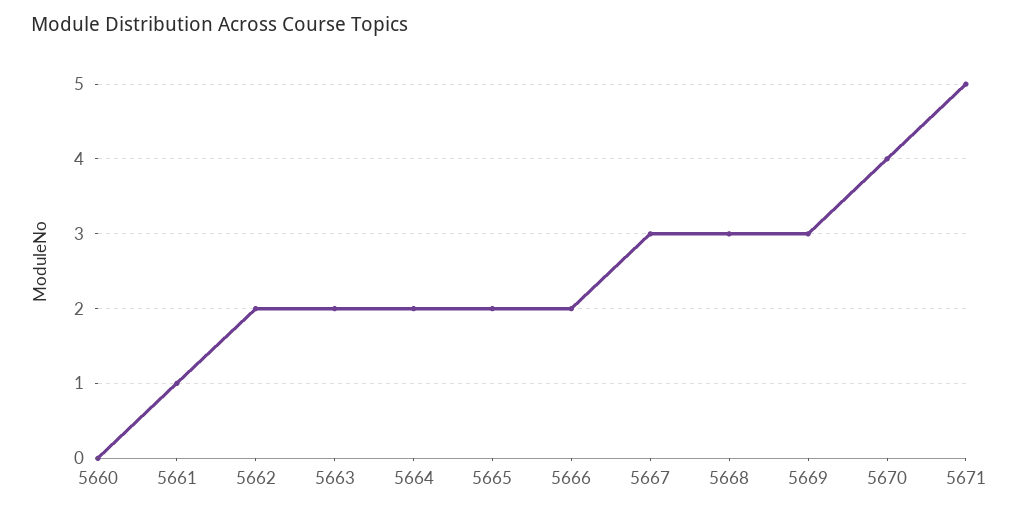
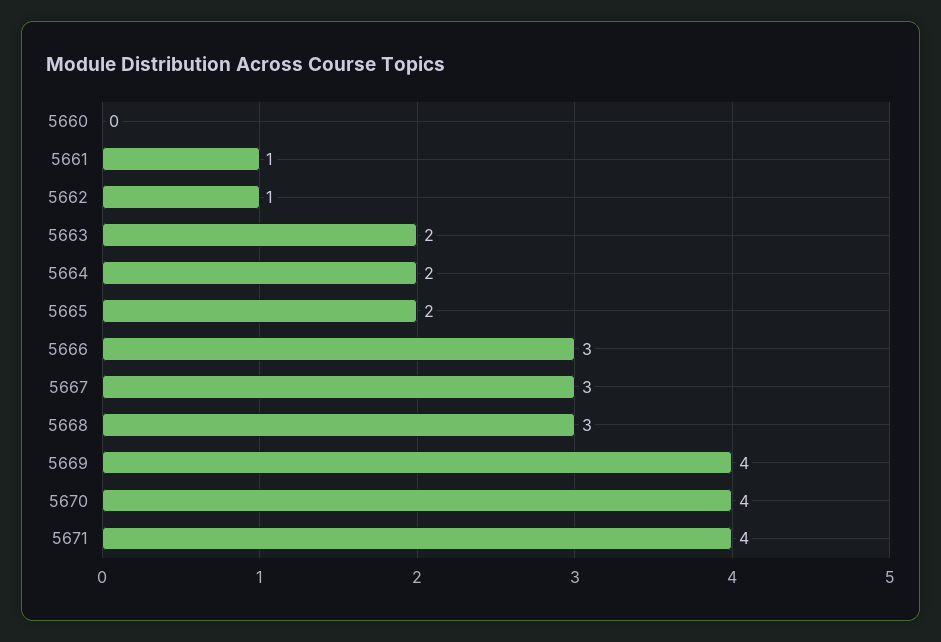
  {
    "5660": 0,
    "5661": 1,
-   "5662": 2,
+   "5662": 1,
    "5663": 2,
    "5664": 2,
    "5665": 2,
-   "5666": 2,
+   "5666": 3,
    "5667": 3,
    "5668": 3,
-   "5669": 3,
+   "5669": 4,
    "5670": 4,
-   "5671": 5
+   "5671": 4
  }

